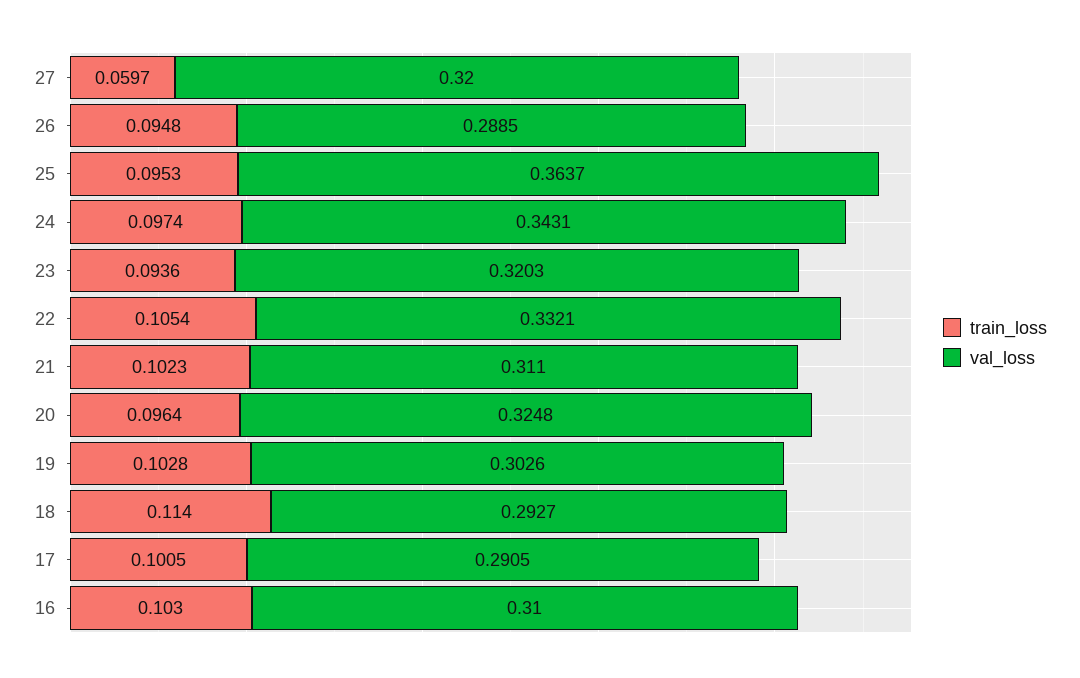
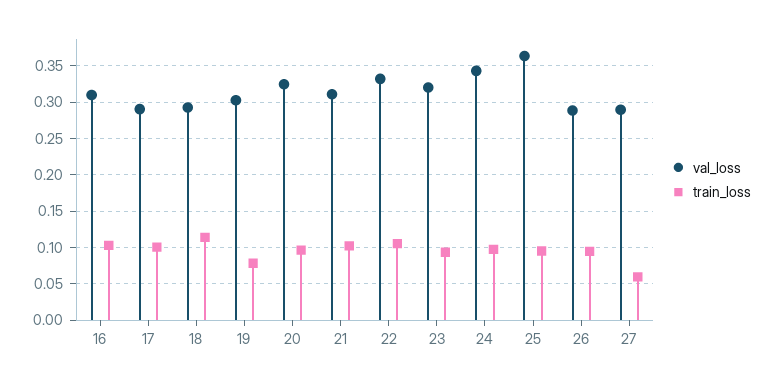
  {
    "train_loss": {
      "27": 0.0597,
      "26": 0.0948,
      "25": 0.0953,
      "24": 0.0974,
      "23": 0.0936,
      "22": 0.1054,
      "21": 0.1023,
      "20": 0.0964,
-     "19": 0.1028,
+     "19": 0.08,
      "18": 0.114,
      "17": 0.1005,
      "16": 0.103
    },
    "val_loss": {
-     "27": 0.32,
+     "27": 0.29,
      "26": 0.2885,
      "25": 0.3637,
      "24": 0.3431,
      "23": 0.3203,
      "22": 0.3321,
      "21": 0.311,
      "20": 0.3248,
      "19": 0.3026,
      "18": 0.2927,
      "17": 0.2905,
      "16": 0.31
    }
  }

